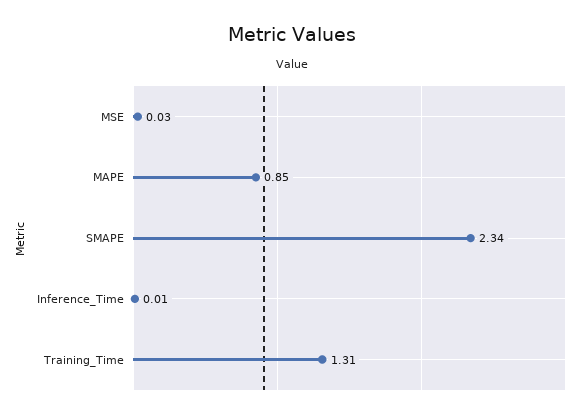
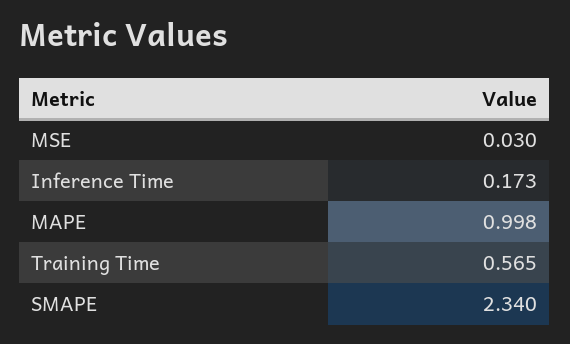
  {
    "MSE": 0.03,
-   "MAPE": 0.85,
+   "MAPE": 0.998,
    "SMAPE": 2.34,
-   "Inference_Time": 0.01,
+   "Inference_Time": 0.173,
-   "Training_Time": 1.31
+   "Training_Time": 0.565
  }

